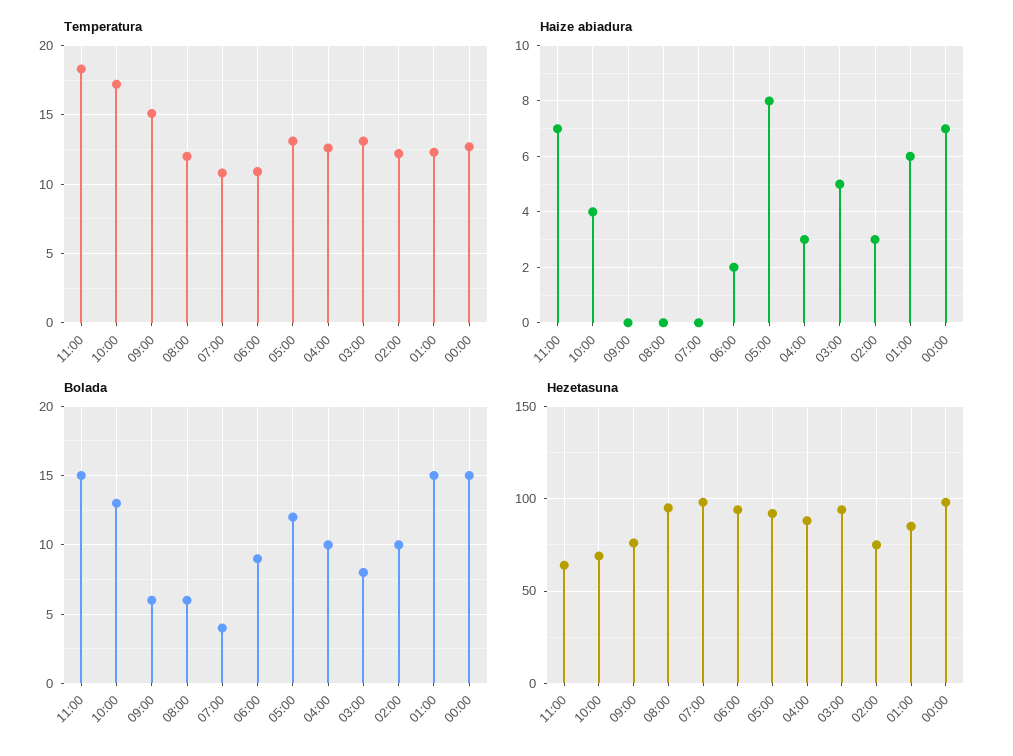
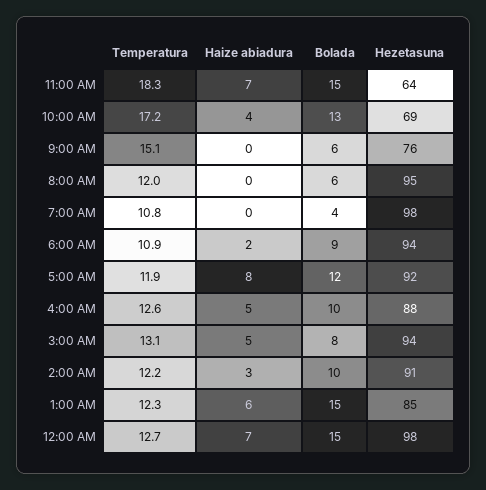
  {
    "Temperatura": {
      "11:00": 18.3,
      "10:00": 17.2,
      "09:00": 15.1,
      "08:00": 12,
      "07:00": 10.8,
      "06:00": 10.9,
-     "05:00": 13,
+     "05:00": 11.9,
      "04:00": 12.6,
      "03:00": 13.1,
      "02:00": 12.2,
      "01:00": 12.3,
      "00:00": 12.7
    },
    "Haize abiadura": {
      "11:00": 7,
      "10:00": 4,
      "09:00": 0,
      "08:00": 0,
      "07:00": 0,
      "06:00": 2,
      "05:00": 8,
-     "04:00": 3,
+     "04:00": 5,
      "03:00": 5,
      "02:00": 3,
      "01:00": 6,
      "00:00": 7
    },
    "Bolada": {
      "11:00": 15,
      "10:00": 13,
      "09:00": 6,
      "08:00": 6,
      "07:00": 4,
      "06:00": 9,
      "05:00": 12,
      "04:00": 10,
      "03:00": 8,
      "02:00": 10,
      "01:00": 15,
      "00:00": 15
    },
    "Hezetasuna": {
      "11:00": 64,
      "10:00": 69,
      "09:00": 76,
      "08:00": 95,
      "07:00": 98,
      "06:00": 94,
      "05:00": 92,
      "04:00": 88,
      "03:00": 94,
-     "02:00": 75,
+     "02:00": 91,
      "01:00": 85,
      "00:00": 98
    }
  }

